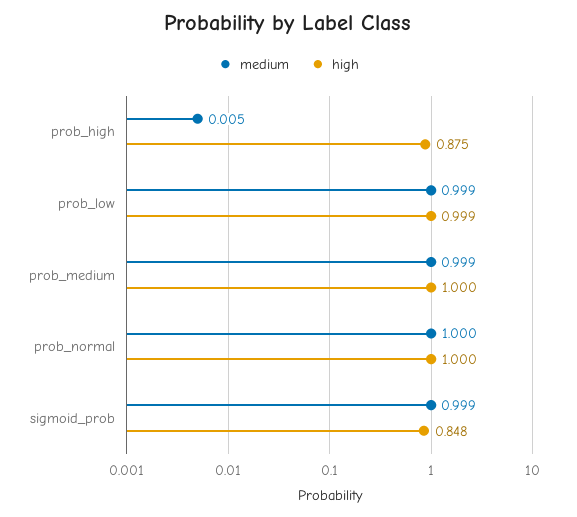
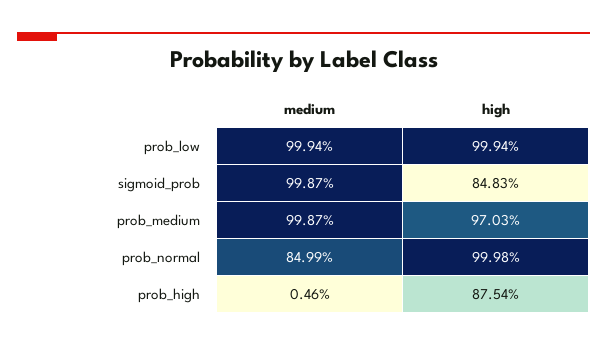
  {
    "medium": {
      "prob_high": 0.0046,
      "prob_low": 0.9994,
      "prob_medium": 0.9987,
-     "prob_normal": 1,
+     "prob_normal": 0.8499,
      "sigmoid_prob": 0.9987
    },
    "high": {
      "prob_high": 0.8754,
      "prob_low": 0.9994,
-     "prob_medium": 1,
+     "prob_medium": 0.9703,
      "prob_normal": 0.9998,
      "sigmoid_prob": 0.8483
    }
  }

